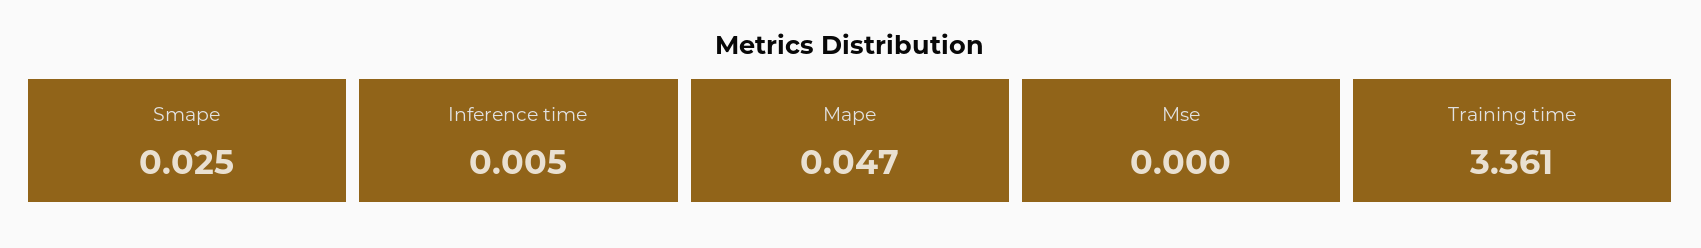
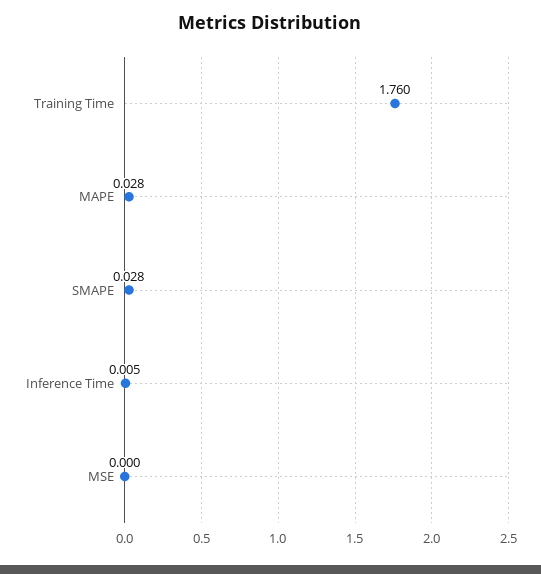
  {
-   "Smape": 0.025,
+   "Smape": 0.028,
    "Inference time": 0.005,
-   "Mape": 0.047,
+   "Mape": 0.028,
    "Mse": 0,
-   "Training time": 3.361
+   "Training time": 1.76
  }

